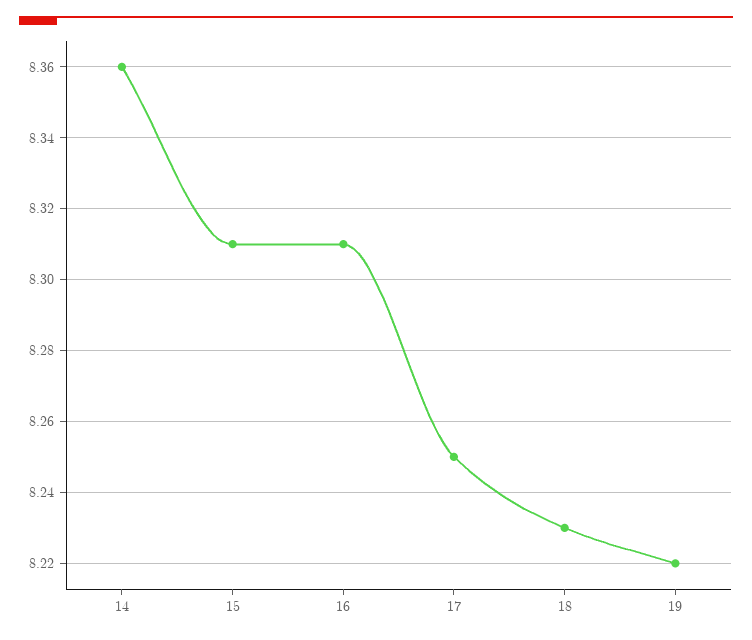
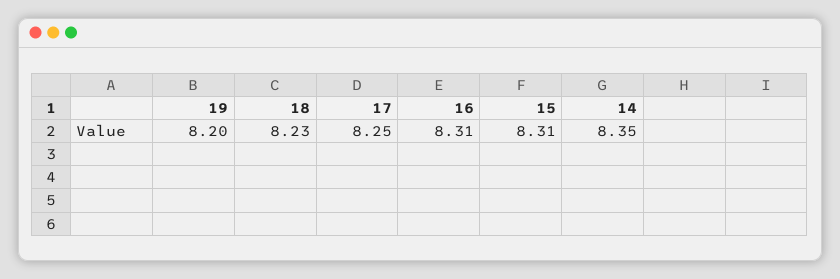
  {
-   "14": 8.36,
+   "14": 8.35,
    "15": 8.31,
    "16": 8.31,
    "17": 8.25,
    "18": 8.23,
-   "19": 8.22
+   "19": 8.2
  }

